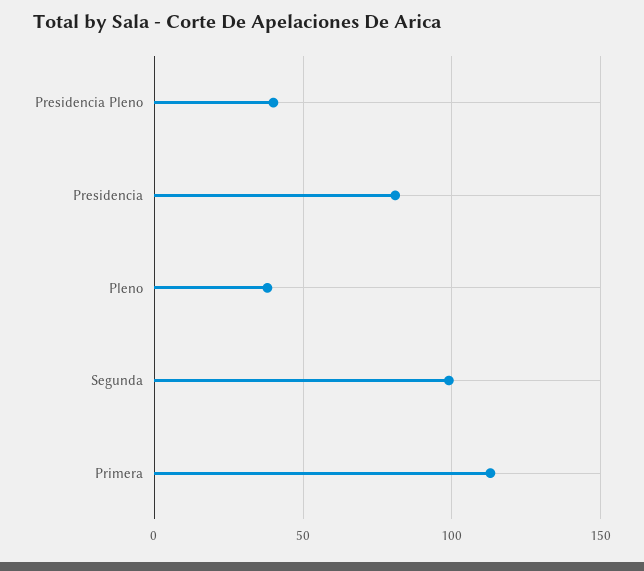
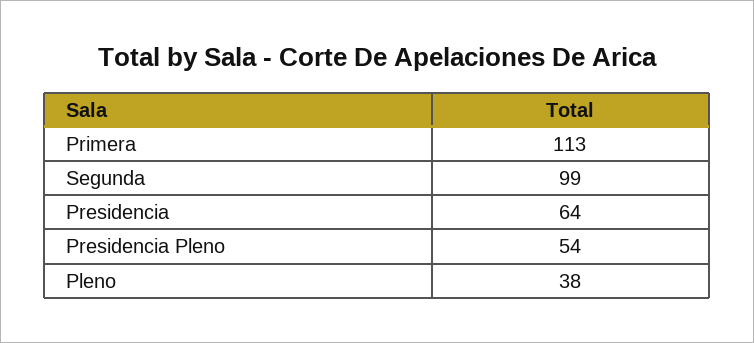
  {
-   "Presidencia Pleno": 40,
+   "Presidencia Pleno": 54,
-   "Presidencia": 80,
+   "Presidencia": 64,
    "Pleno": 38,
    "Segunda": 99,
    "Primera": 113
  }

